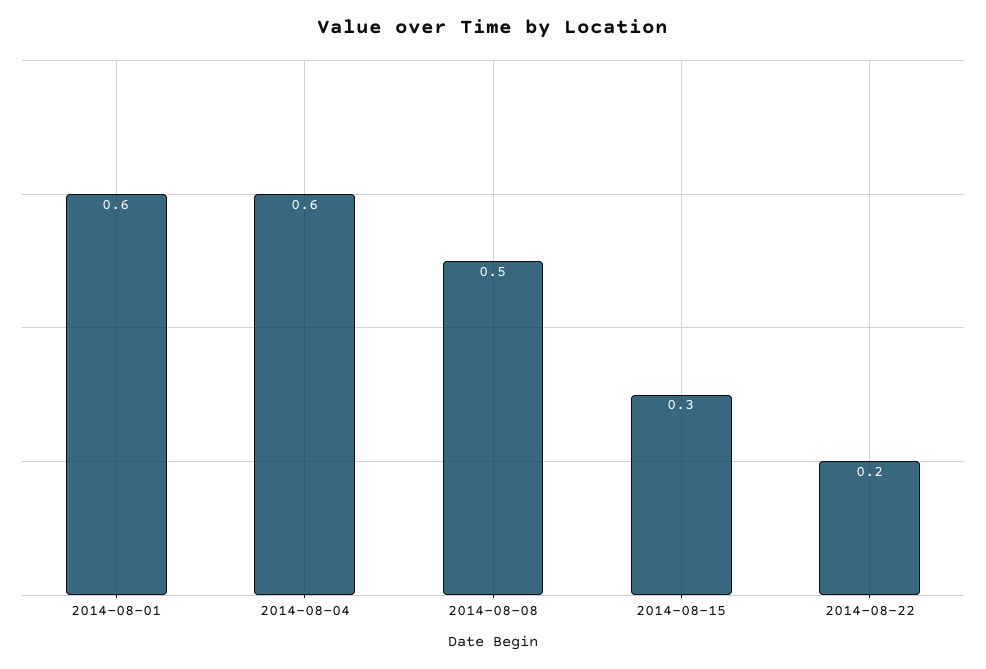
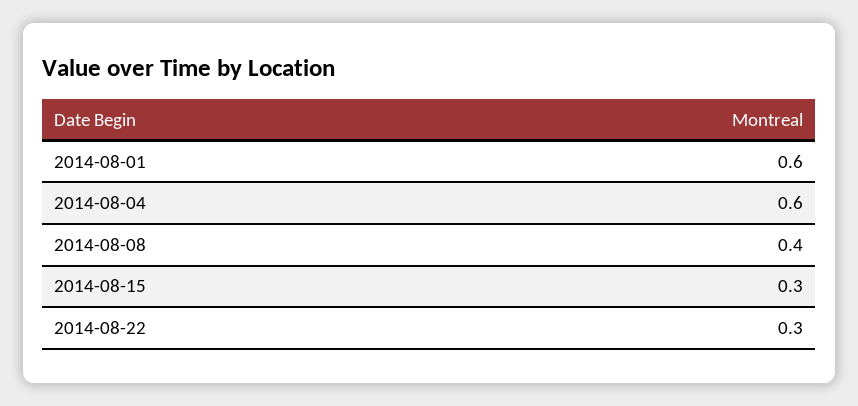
  {
    "2014-08-01": 0.6,
    "2014-08-04": 0.6,
-   "2014-08-08": 0.5,
+   "2014-08-08": 0.4,
    "2014-08-15": 0.3,
-   "2014-08-22": 0.2
+   "2014-08-22": 0.3
  }

